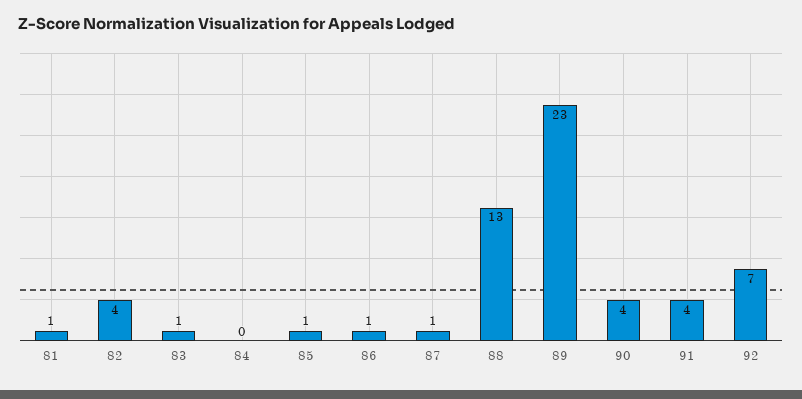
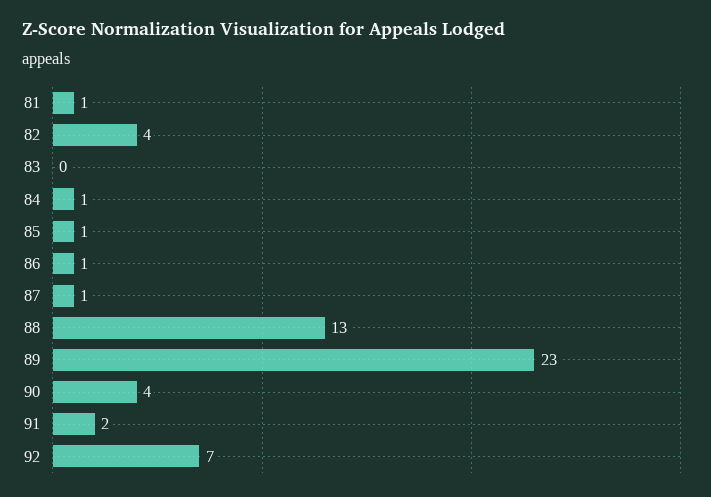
  {
    "81": 1,
    "82": 4,
-   "83": 1,
+   "83": 0,
-   "84": 0,
+   "84": 1,
    "85": 1,
    "86": 1,
    "87": 1,
    "88": 13,
    "89": 23,
    "90": 4,
-   "91": 4,
+   "91": 2,
    "92": 7
  }

